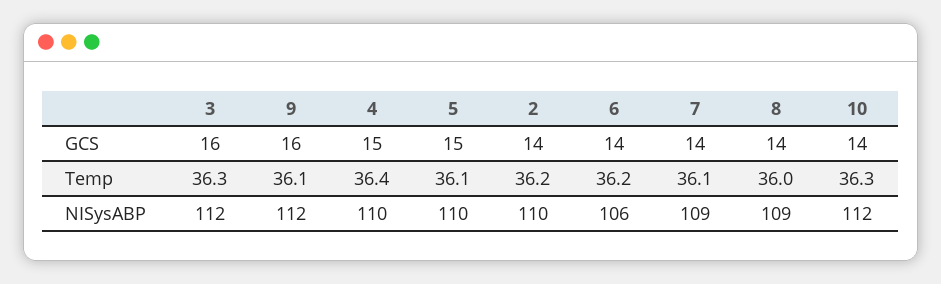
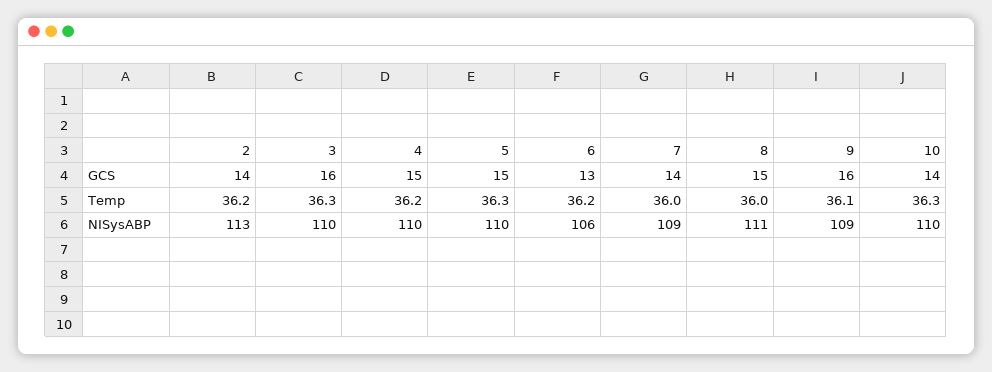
  {
    "3": {
      "GCS": 16,
      "Temp": 36.3,
-     "NISysABP": 112
+     "NISysABP": 110
    },
    "9": {
      "GCS": 16,
      "Temp": 36.1,
-     "NISysABP": 112
+     "NISysABP": 109
    },
    "4": {
      "GCS": 15,
-     "Temp": 36.4,
+     "Temp": 36.2,
      "NISysABP": 110
    },
    "5": {
      "GCS": 15,
-     "Temp": 36.1,
+     "Temp": 36.3,
      "NISysABP": 110
    },
    "2": {
      "GCS": 14,
      "Temp": 36.2,
-     "NISysABP": 110
+     "NISysABP": 113
    },
    "6": {
-     "GCS": 14,
+     "GCS": 13,
      "Temp": 36.2,
      "NISysABP": 106
    },
    "7": {
      "GCS": 14,
-     "Temp": 36.1,
+     "Temp": 36,
      "NISysABP": 109
    },
    "8": {
-     "GCS": 14,
+     "GCS": 15,
      "Temp": 36,
-     "NISysABP": 109
+     "NISysABP": 111
    },
    "10": {
      "GCS": 14,
      "Temp": 36.3,
-     "NISysABP": 112
+     "NISysABP": 110
    }
  }

